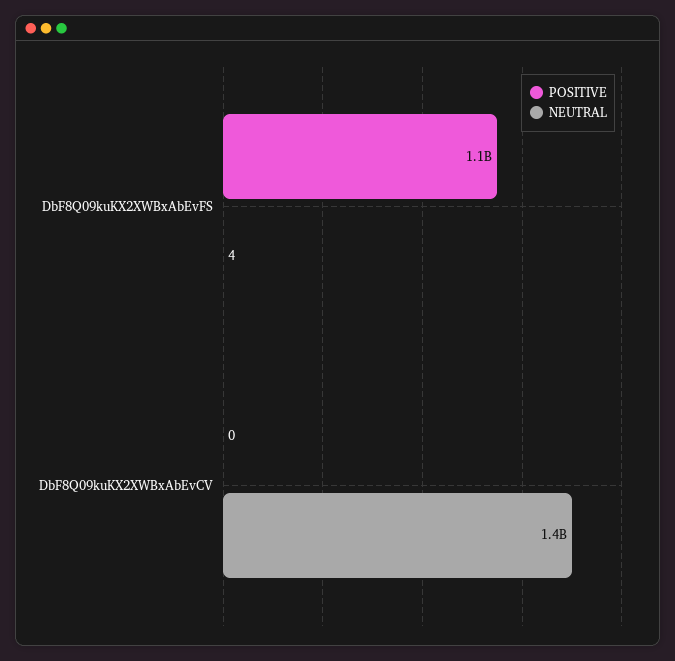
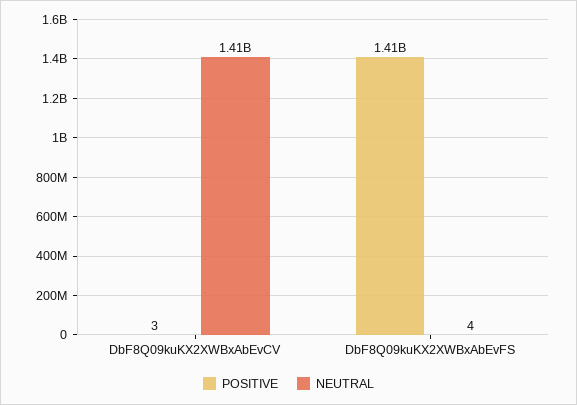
  {
    "POSITIVE": {
-     "DbF8Q09kuKX2XWBxAbEvFS": 1100000000,
+     "DbF8Q09kuKX2XWBxAbEvFS": 1410000000,
-     "DbF8Q09kuKX2XWBxAbEvCV": 0
+     "DbF8Q09kuKX2XWBxAbEvCV": 3
    },
    "NEUTRAL": {
      "DbF8Q09kuKX2XWBxAbEvFS": 4,
      "DbF8Q09kuKX2XWBxAbEvCV": 1410000000
    }
  }

